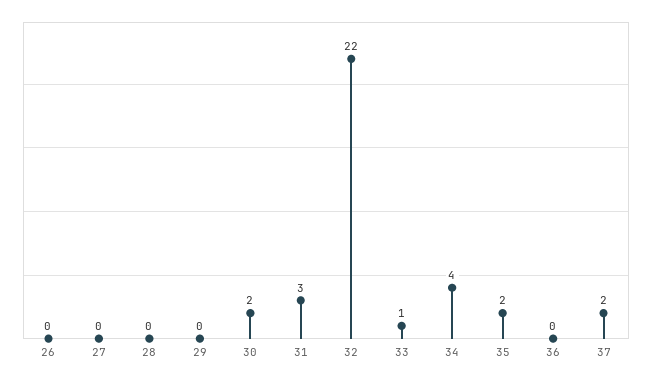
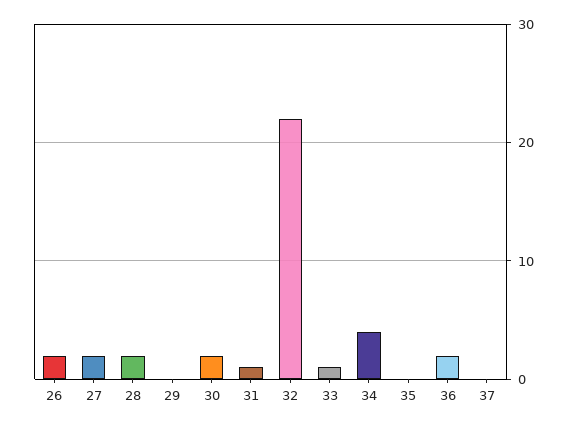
  {
-   "26": 0,
+   "26": 2,
-   "27": 0,
+   "27": 2,
-   "28": 0,
+   "28": 2,
    "29": 0,
    "30": 2,
-   "31": 3,
+   "31": 1,
    "32": 22,
    "33": 1,
    "34": 4,
-   "35": 2,
+   "35": 0,
-   "36": 0,
+   "36": 2,
-   "37": 2
+   "37": 0
  }

